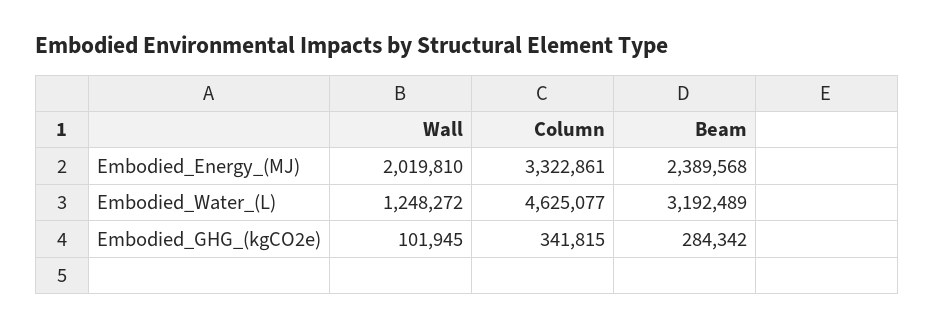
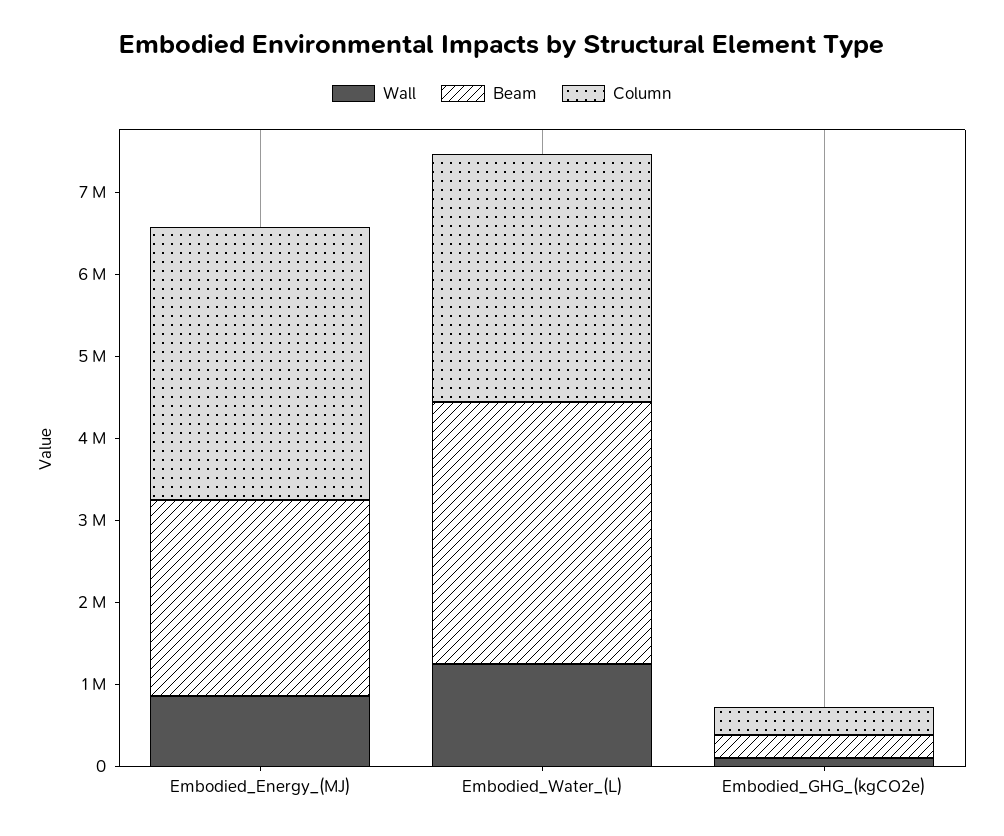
  {
    "Wall": {
-     "Embodied_Energy_(MJ)": 2019810,
+     "Embodied_Energy_(MJ)": 800000,
      "Embodied_Water_(L)": 1248272,
      "Embodied_GHG_(kgCO2e)": 101945
    },
    "Column": {
      "Embodied_Energy_(MJ)": 3322861,
-     "Embodied_Water_(L)": 4625077,
+     "Embodied_Water_(L)": 3000000,
      "Embodied_GHG_(kgCO2e)": 341815
    },
    "Beam": {
      "Embodied_Energy_(MJ)": 2389568,
      "Embodied_Water_(L)": 3192489,
      "Embodied_GHG_(kgCO2e)": 284342
    }
  }

